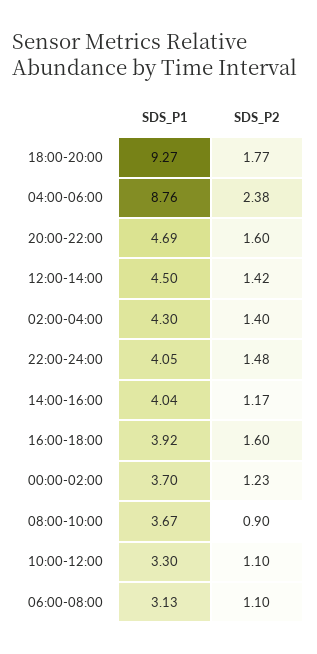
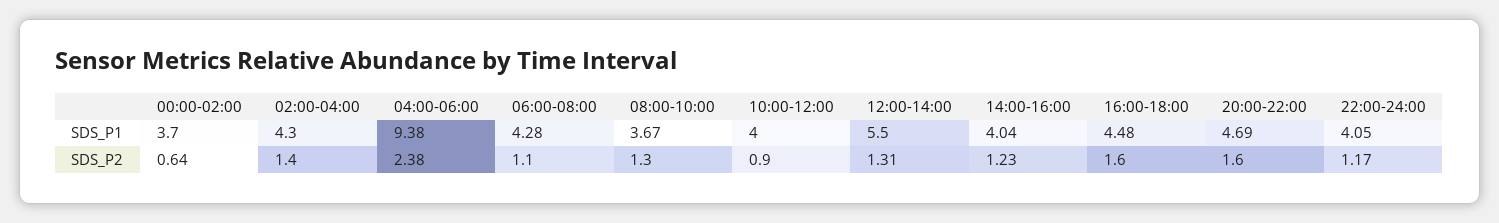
  {
    "SDS_P1": {
-     "18:00-20:00": 9.27,
-     "04:00-06:00": 8.76,
+     "04:00-06:00": 9.38,
      "20:00-22:00": 4.69,
-     "12:00-14:00": 4.5,
+     "12:00-14:00": 5.5,
      "02:00-04:00": 4.3,
      "22:00-24:00": 4.05,
      "14:00-16:00": 4.04,
-     "16:00-18:00": 3.92,
+     "16:00-18:00": 4.48,
      "00:00-02:00": 3.7,
      "08:00-10:00": 3.67,
-     "10:00-12:00": 3.3,
+     "10:00-12:00": 4,
-     "06:00-08:00": 3.13
+     "06:00-08:00": 4.28
    },
    "SDS_P2": {
-     "18:00-20:00": 1.77,
      "04:00-06:00": 2.38,
      "20:00-22:00": 1.6,
-     "12:00-14:00": 1.42,
+     "12:00-14:00": 1.31,
      "02:00-04:00": 1.4,
-     "22:00-24:00": 1.48,
+     "22:00-24:00": 1.17,
-     "14:00-16:00": 1.17,
+     "14:00-16:00": 1.23,
      "16:00-18:00": 1.6,
-     "00:00-02:00": 1.23,
+     "00:00-02:00": 0.64,
-     "08:00-10:00": 0.9,
+     "08:00-10:00": 1.3,
-     "10:00-12:00": 1.1,
+     "10:00-12:00": 0.9,
      "06:00-08:00": 1.1
    }
  }

